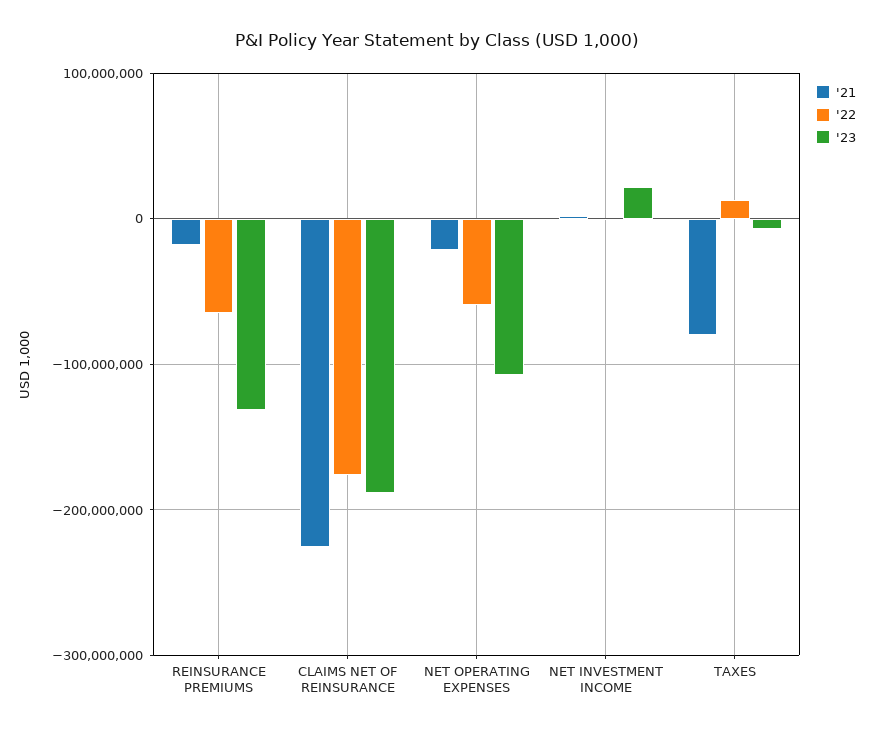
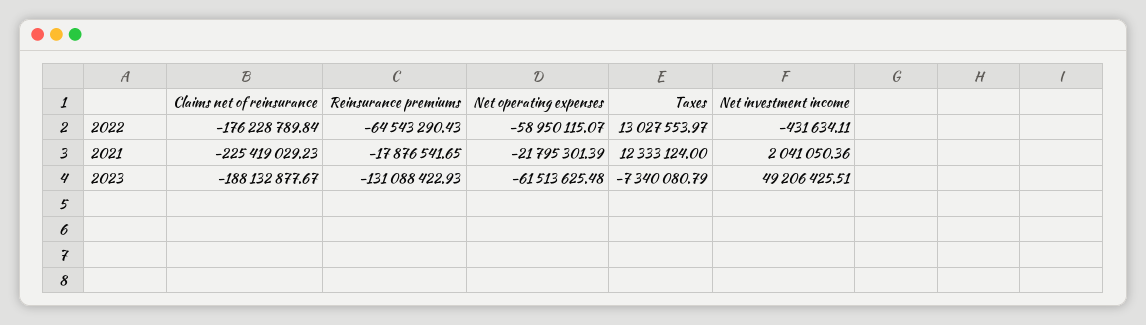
  {
    "'21": {
      "REINSURANCE PREMIUMS": -17876541.65,
      "CLAIMS NET OF REINSURANCE": -225419029.23,
      "NET OPERATING EXPENSES": -21795301.39,
      "NET INVESTMENT INCOME": 2041050.36,
-     "TAXES": -80000000
+     "TAXES": 12333124
    },
    "'22": {
      "REINSURANCE PREMIUMS": -64543290.43,
      "CLAIMS NET OF REINSURANCE": -176228789.84,
      "NET OPERATING EXPENSES": -58950115.07,
      "NET INVESTMENT INCOME": -431634.11,
      "TAXES": 13027553.97
    },
    "'23": {
      "REINSURANCE PREMIUMS": -131088422.93,
      "CLAIMS NET OF REINSURANCE": -188132877.67,
-     "NET OPERATING EXPENSES": -110000000,
+     "NET OPERATING EXPENSES": -61513625.48,
-     "NET INVESTMENT INCOME": 20000000,
+     "NET INVESTMENT INCOME": 49206425.51,
      "TAXES": -7340080.79
    }
  }

